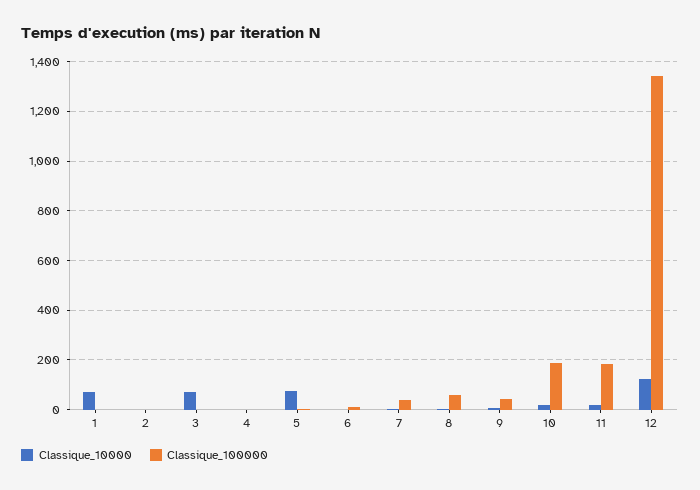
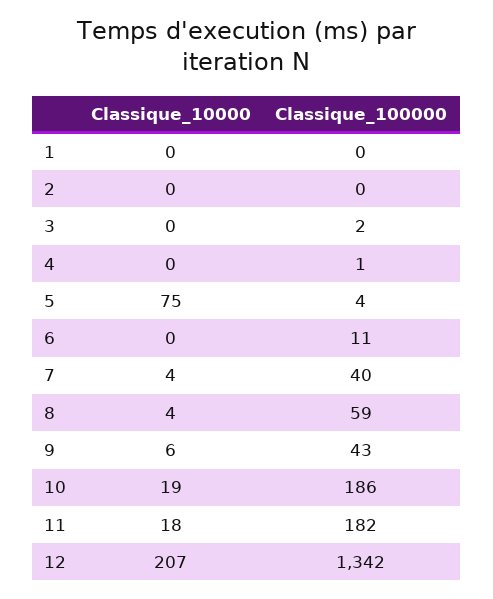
  {
    "Classique_10000": {
-     "1": 75,
+     "1": 0,
      "2": 0,
-     "3": 75,
+     "3": 0,
      "4": 0,
      "5": 75,
      "6": 0,
      "7": 4,
      "8": 4,
      "9": 6,
      "10": 19,
      "11": 18,
-     "12": 125
+     "12": 207
    },
    "Classique_100000": {
      "1": 0,
      "2": 0,
      "3": 2,
      "4": 1,
      "5": 4,
      "6": 11,
      "7": 40,
      "8": 59,
      "9": 43,
      "10": 186,
      "11": 182,
      "12": 1342
    }
  }

